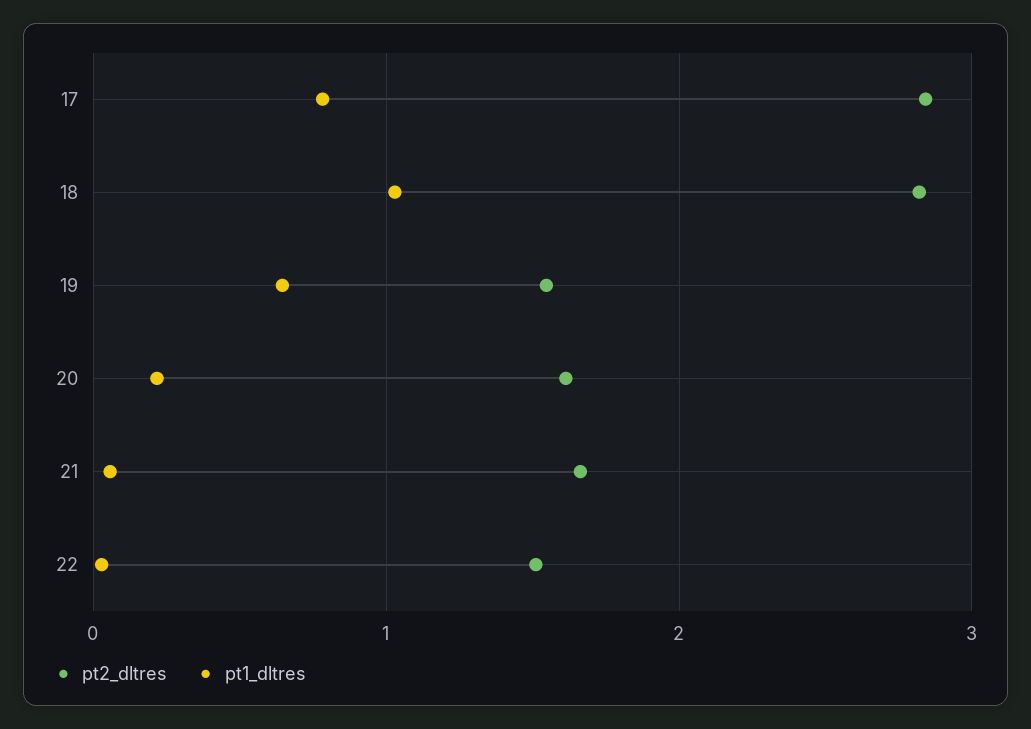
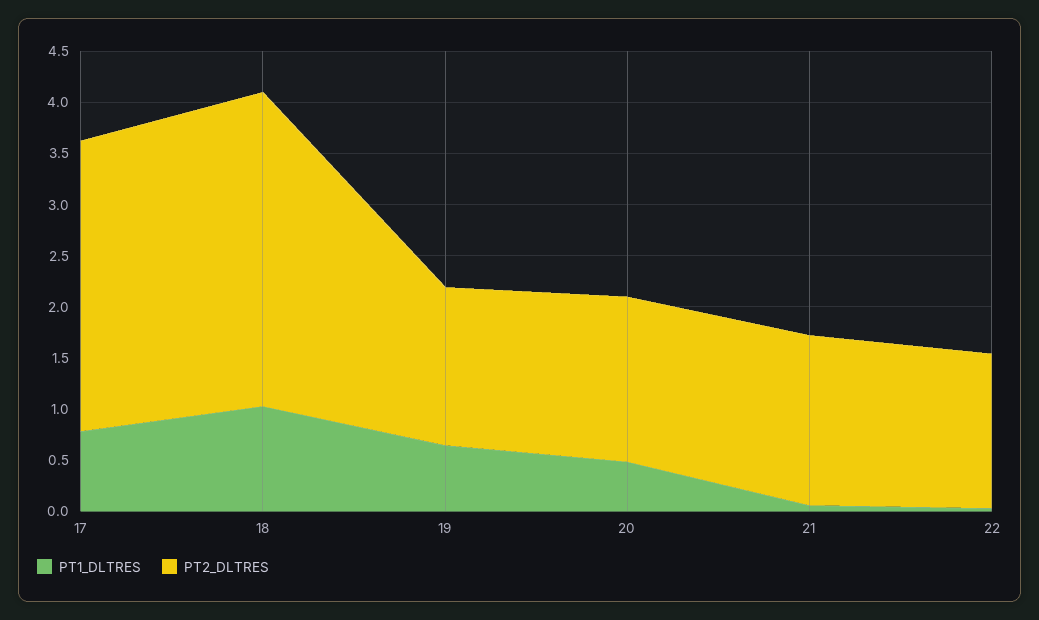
  {
    "pt2_dltres": {
      "17": 2.8,
-     "18": 2.8,
+     "18": 3.1,
      "19": 1.5,
      "20": 1.6,
      "21": 1.7,
      "22": 1.5
    },
    "pt1_dltres": {
      "17": 0.8,
      "18": 1,
      "19": 0.6,
-     "20": 0.2,
+     "20": 0.5,
      "21": 0.1,
      "22": 0
    }
  }

